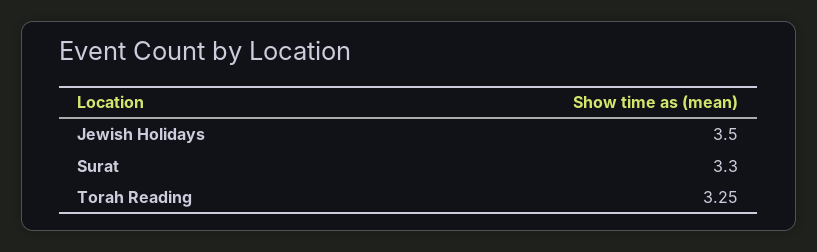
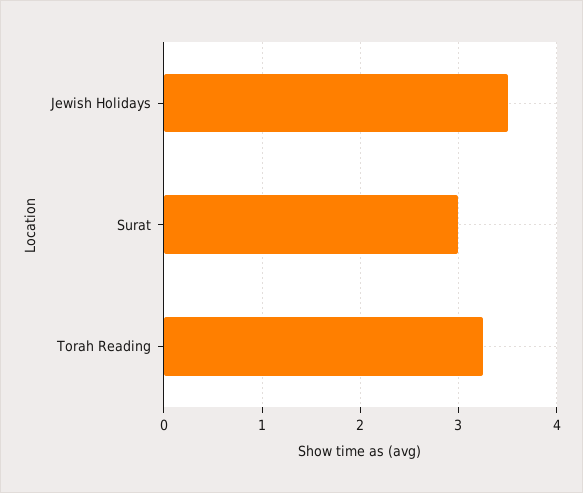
  {
    "Jewish Holidays": 3.5,
-   "Surat": 3.3,
+   "Surat": 3,
    "Torah Reading": 3.25
  }

